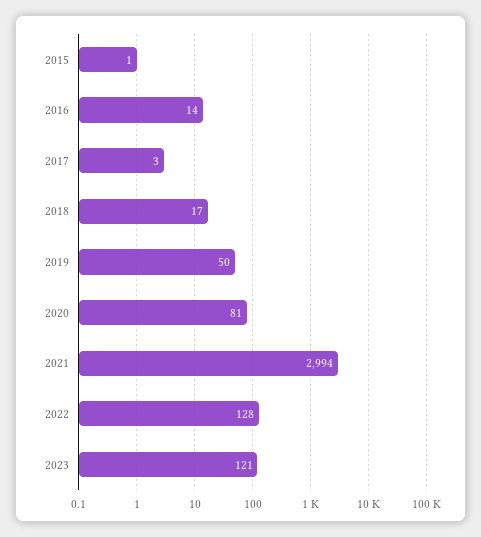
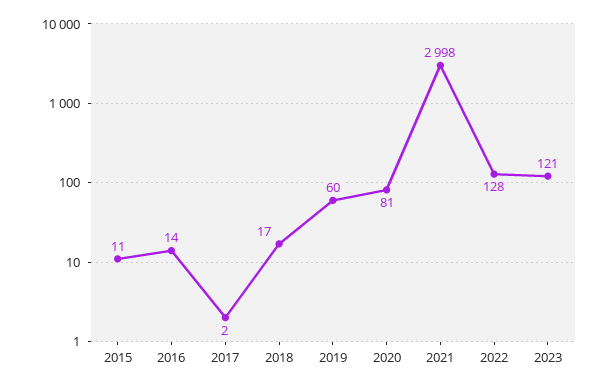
  {
-   "2015": 1,
+   "2015": 11,
    "2016": 14,
-   "2017": 3,
+   "2017": 2,
    "2018": 17,
-   "2019": 50,
+   "2019": 60,
    "2020": 81,
-   "2021": 2994,
+   "2021": 2998,
    "2022": 128,
    "2023": 121
  }

